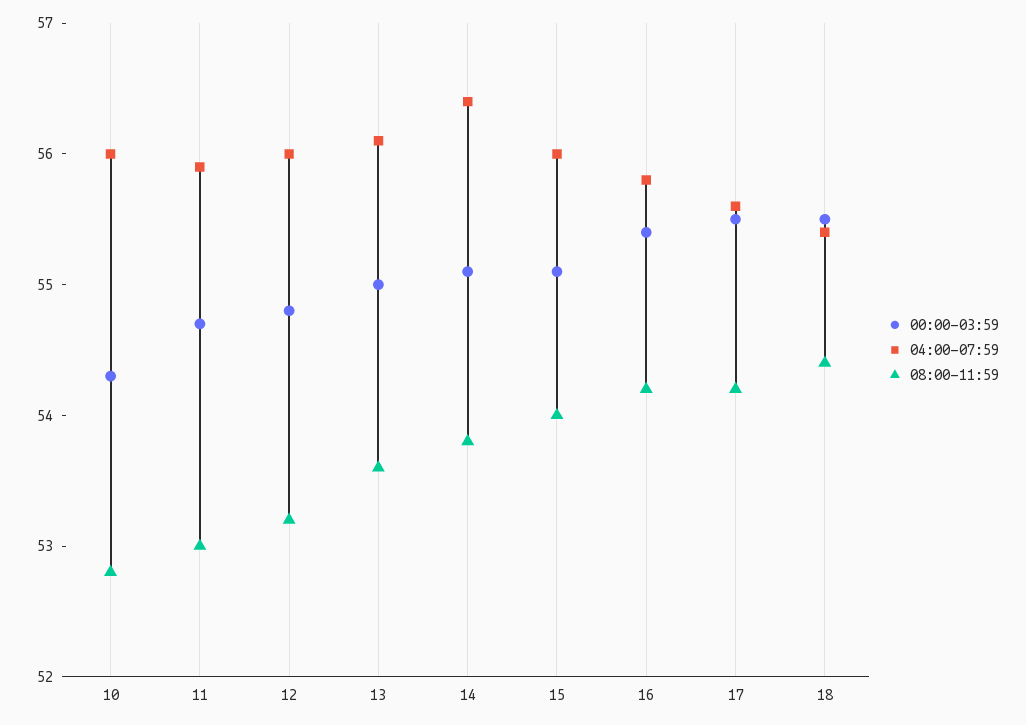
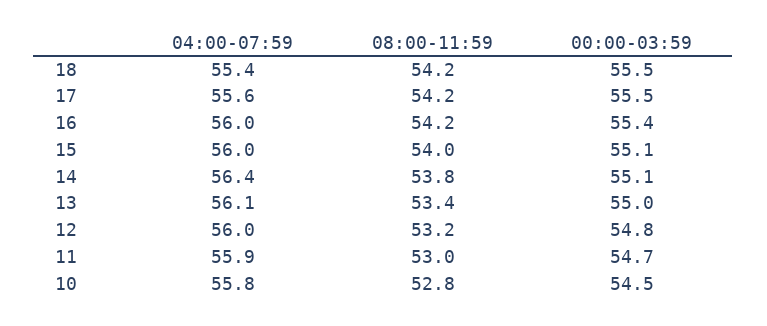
  {
    "00:00-03:59": {
-     "10": 54.3,
+     "10": 54.5,
      "11": 54.7,
      "12": 54.8,
      "13": 55,
      "14": 55.1,
      "15": 55.1,
      "16": 55.4,
      "17": 55.5,
      "18": 55.5
    },
    "04:00-07:59": {
-     "10": 56,
+     "10": 55.8,
      "11": 55.9,
      "12": 56,
      "13": 56.1,
      "14": 56.4,
      "15": 56,
-     "16": 55.8,
+     "16": 56,
      "17": 55.6,
      "18": 55.4
    },
    "08:00-11:59": {
      "10": 52.8,
      "11": 53,
      "12": 53.2,
-     "13": 53.6,
+     "13": 53.4,
      "14": 53.8,
      "15": 54,
      "16": 54.2,
      "17": 54.2,
-     "18": 54.4
+     "18": 54.2
    }
  }

